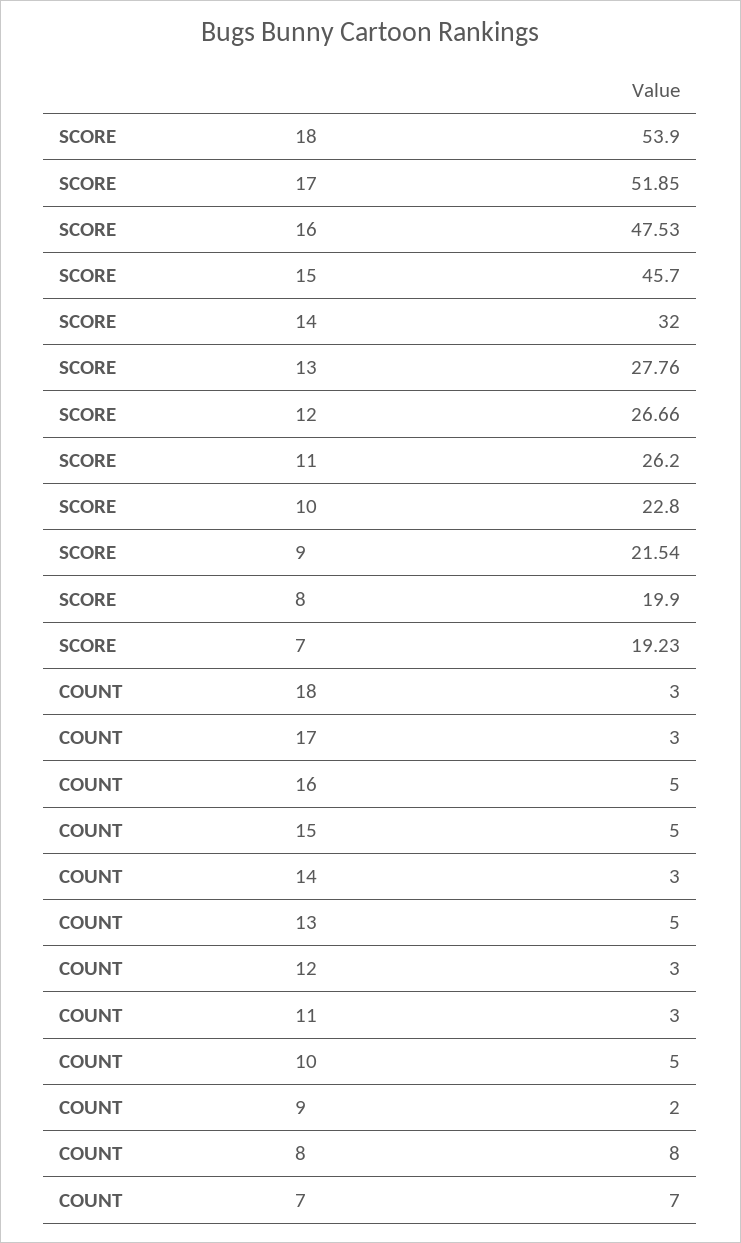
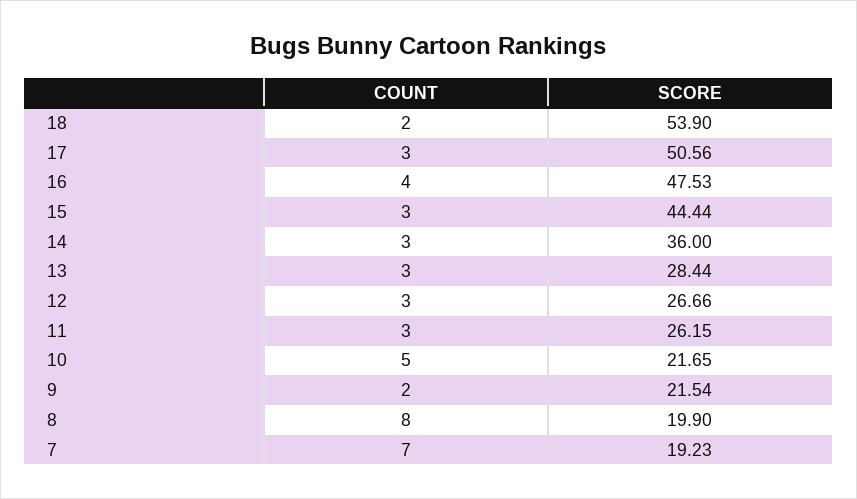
  {
    "SCORE": {
      "18": 53.9,
-     "17": 51.85,
+     "17": 50.56,
      "16": 47.53,
-     "15": 45.7,
+     "15": 44.44,
-     "14": 32,
+     "14": 36,
-     "13": 27.76,
+     "13": 28.44,
      "12": 26.66,
-     "11": 26.2,
+     "11": 26.15,
-     "10": 22.8,
+     "10": 21.65,
      "9": 21.54,
      "8": 19.9,
      "7": 19.23
    },
    "COUNT": {
-     "18": 3,
+     "18": 2,
      "17": 3,
-     "16": 5,
+     "16": 4,
-     "15": 5,
+     "15": 3,
      "14": 3,
-     "13": 5,
+     "13": 3,
      "12": 3,
      "11": 3,
      "10": 5,
      "9": 2,
      "8": 8,
      "7": 7
    }
  }

